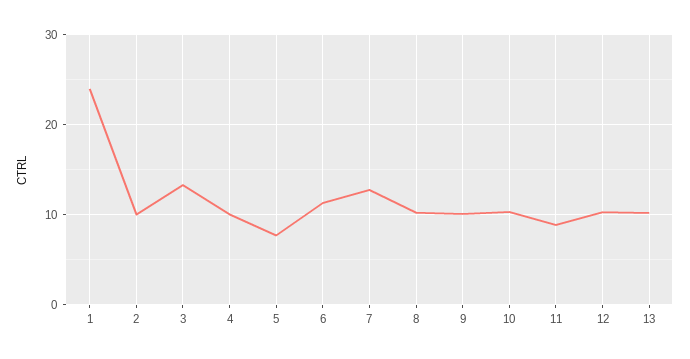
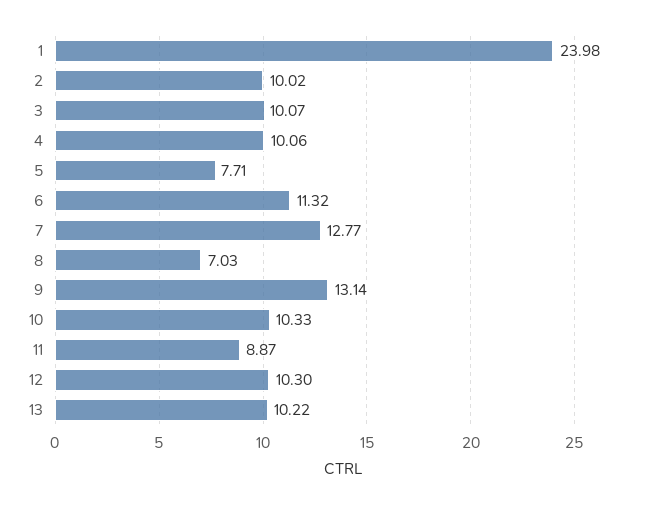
  {
    "1": 23.98,
    "2": 10.02,
-   "3": 13,
+   "3": 10.07,
    "4": 10.06,
    "5": 7.71,
    "6": 11.32,
    "7": 12.77,
-   "8": 10,
+   "8": 7.03,
-   "9": 10,
+   "9": 13.14,
    "10": 10.33,
    "11": 8.87,
    "12": 10.3,
    "13": 10.22
  }

